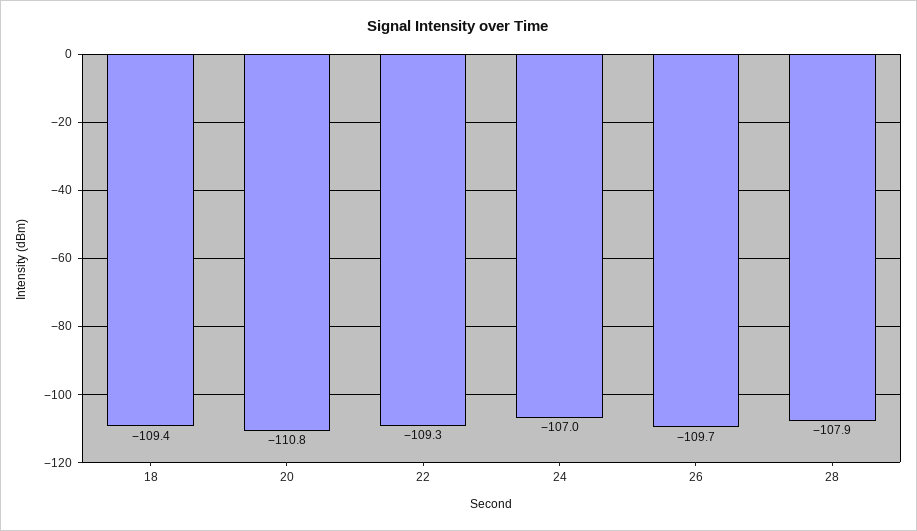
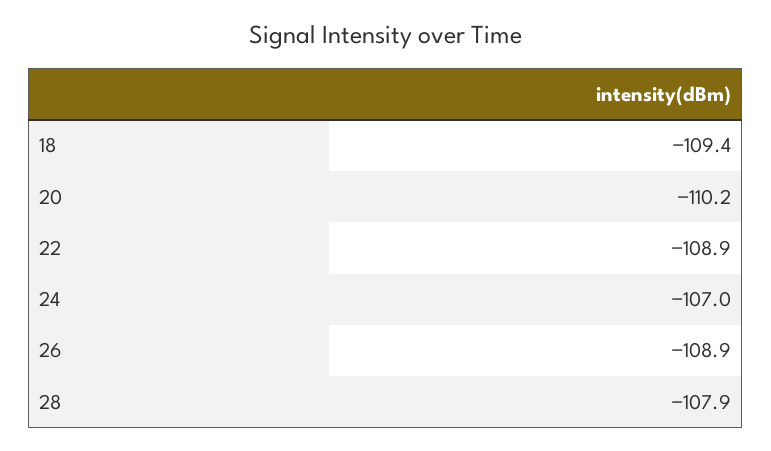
  {
    "18": -109.4,
-   "20": -110.8,
+   "20": -110.2,
-   "22": -109.3,
+   "22": -108.9,
    "24": -107,
-   "26": -109.7,
+   "26": -108.9,
    "28": -107.9
  }

